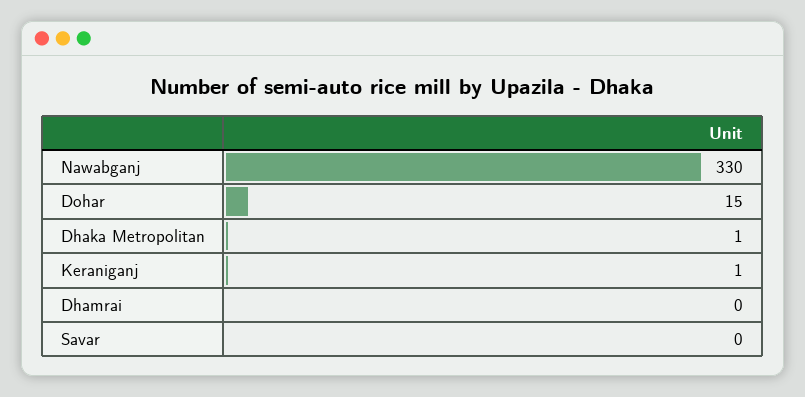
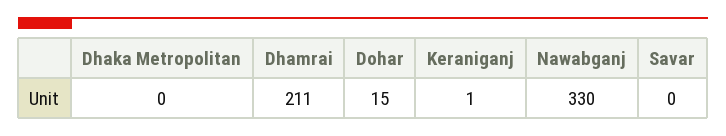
  {
    "Nawabganj": 330,
    "Dohar": 15,
-   "Dhaka Metropolitan": 1,
+   "Dhaka Metropolitan": 0,
    "Keraniganj": 1,
-   "Dhamrai": 0,
+   "Dhamrai": 211,
    "Savar": 0
  }

